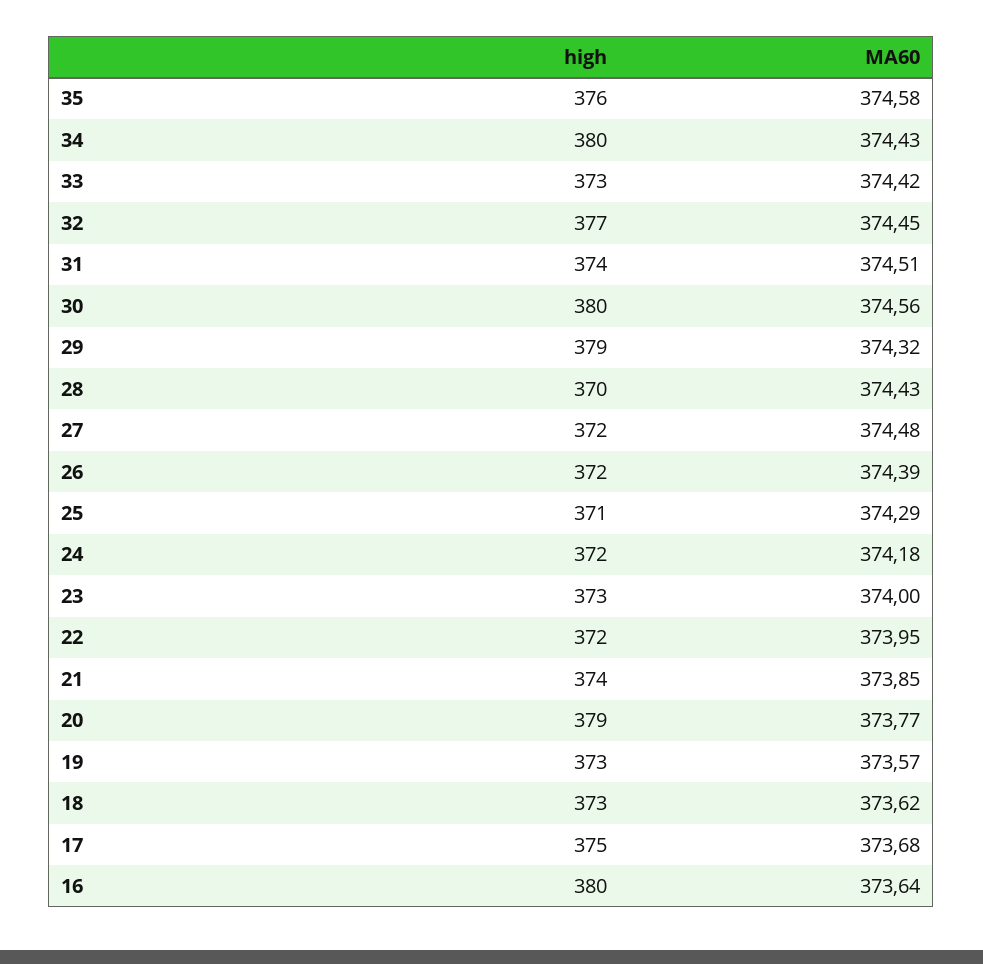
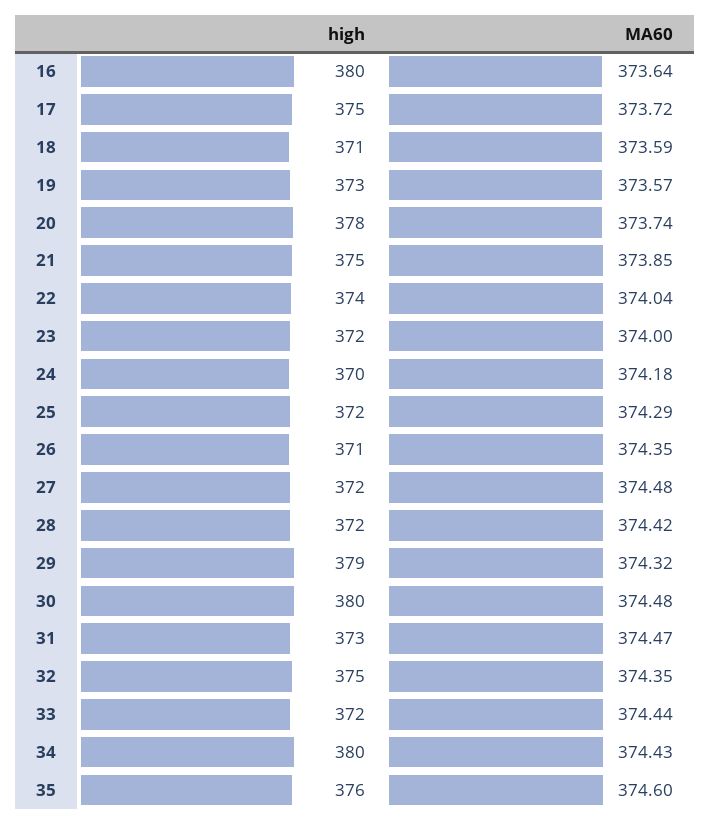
  {
    "high": {
      "35": 376,
      "34": 380,
-     "33": 373,
+     "33": 372,
-     "32": 377,
+     "32": 375,
-     "31": 374,
+     "31": 373,
      "30": 380,
      "29": 379,
-     "28": 370,
+     "28": 372,
      "27": 372,
-     "26": 372,
+     "26": 371,
-     "25": 371,
+     "25": 372,
-     "24": 372,
+     "24": 370,
-     "23": 373,
+     "23": 372,
-     "22": 372,
+     "22": 374,
-     "21": 374,
+     "21": 375,
-     "20": 379,
+     "20": 378,
      "19": 373,
-     "18": 373,
+     "18": 371,
      "17": 375,
      "16": 380
    },
    "MA60": {
-     "35": 374.58,
+     "35": 374.6,
      "34": 374.43,
-     "33": 374.42,
+     "33": 374.44,
-     "32": 374.45,
+     "32": 374.35,
-     "31": 374.51,
+     "31": 374.47,
-     "30": 374.56,
+     "30": 374.48,
      "29": 374.32,
-     "28": 374.43,
+     "28": 374.42,
      "27": 374.48,
-     "26": 374.39,
+     "26": 374.35,
      "25": 374.29,
      "24": 374.18,
      "23": 374,
-     "22": 373.95,
+     "22": 374.04,
      "21": 373.85,
-     "20": 373.77,
+     "20": 373.74,
      "19": 373.57,
-     "18": 373.62,
+     "18": 373.59,
-     "17": 373.68,
+     "17": 373.72,
      "16": 373.64
    }
  }

